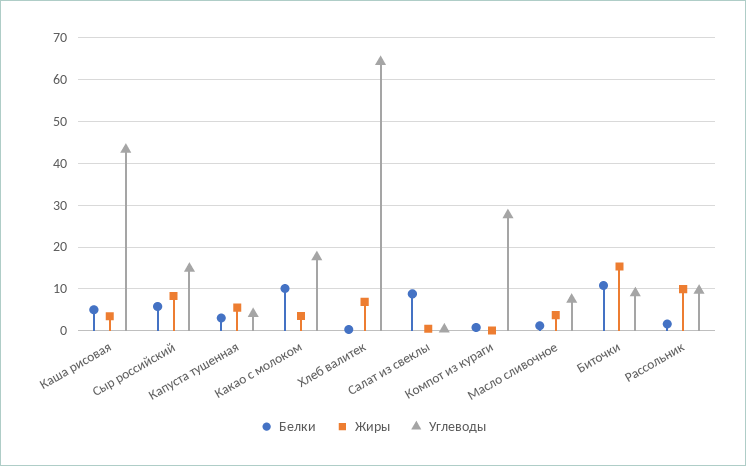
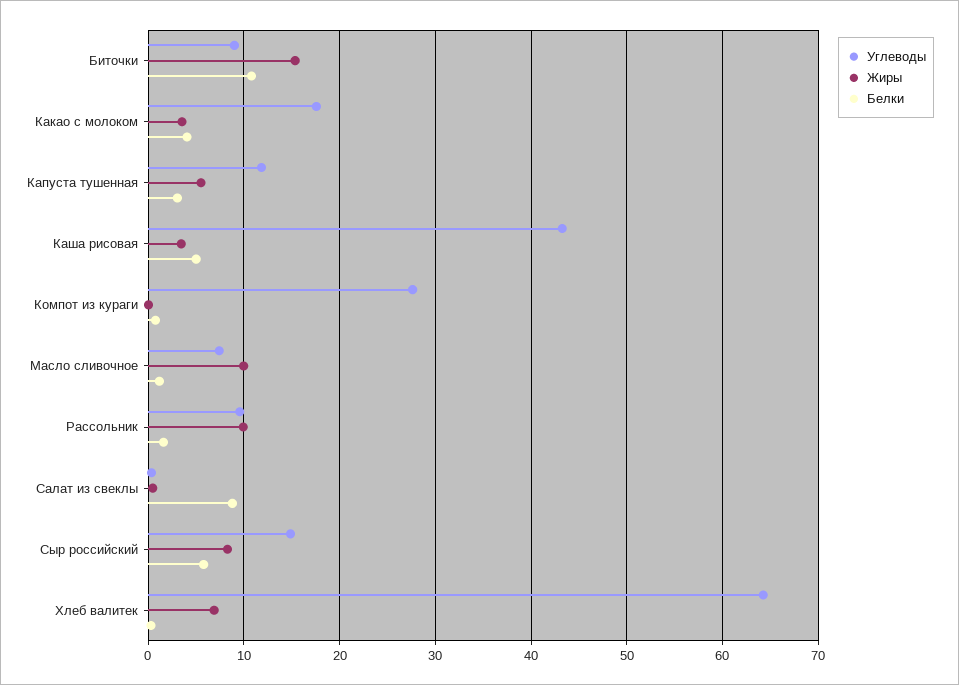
  {
    "Белки": {
      "Каша рисовая": 5,
      "Сыр российский": 6,
      "Капуста тушенная": 3,
-     "Какао с молоком": 10,
+     "Какао с молоком": 4,
      "Хлеб валитек": 0,
      "Салат из свеклы": 9,
      "Компот из кураги": 1,
      "Масло сливочное": 1,
      "Биточки": 11,
      "Рассольник": 2
    },
    "Жиры": {
      "Каша рисовая": 3,
      "Сыр российский": 8,
      "Капуста тушенная": 6,
      "Какао с молоком": 4,
      "Хлеб валитек": 7,
      "Салат из свеклы": 0,
      "Компот из кураги": 0,
-     "Масло сливочное": 4,
+     "Масло сливочное": 10,
      "Биточки": 15,
      "Рассольник": 10
    },
    "Углеводы": {
      "Каша рисовая": 43,
      "Сыр российский": 15,
-     "Капуста тушенная": 4,
+     "Капуста тушенная": 12,
      "Какао с молоком": 18,
      "Хлеб валитек": 64,
      "Салат из свеклы": 0,
      "Компот из кураги": 28,
      "Масло сливочное": 7,
      "Биточки": 9,
      "Рассольник": 10
    }
  }

